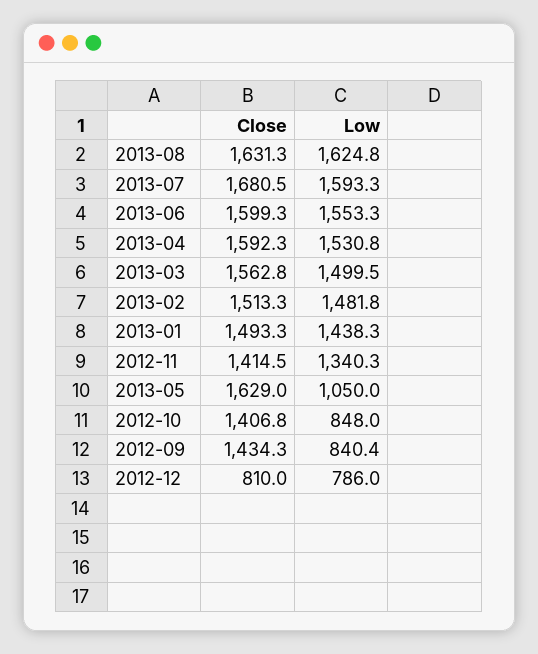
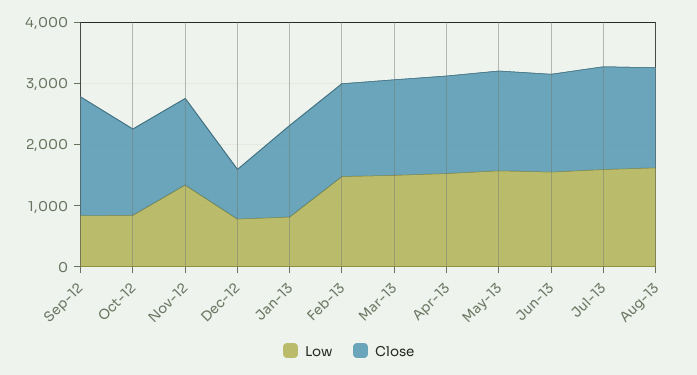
  {
    "Close": {
      "2013-08": 1631.3,
      "2013-07": 1680.5,
      "2013-06": 1599.3,
      "2013-04": 1592.3,
      "2013-03": 1562.8,
      "2013-02": 1513.3,
      "2013-01": 1493.3,
      "2012-11": 1414.5,
      "2013-05": 1629,
      "2012-10": 1406.8,
-     "2012-09": 1434.3,
+     "2012-09": 2000,
      "2012-12": 810
    },
    "Low": {
      "2013-08": 1624.8,
      "2013-07": 1593.3,
      "2013-06": 1553.3,
      "2013-04": 1530.8,
      "2013-03": 1499.5,
      "2013-02": 1481.8,
-     "2013-01": 1438.3,
+     "2013-01": 800,
      "2012-11": 1340.3,
-     "2013-05": 1050,
+     "2013-05": 1600,
      "2012-10": 848,
      "2012-09": 840.4,
      "2012-12": 786
    }
  }

